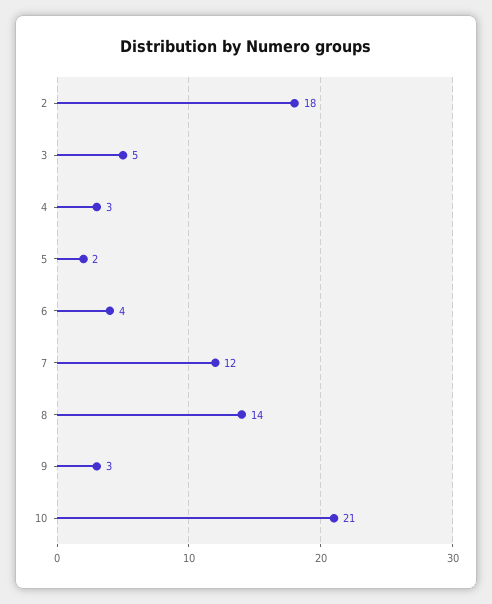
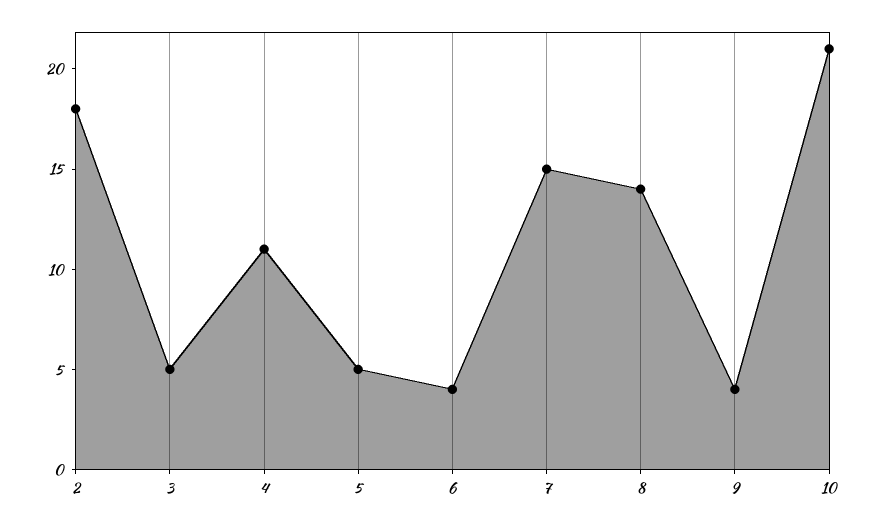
  {
    "2": 18,
    "3": 5,
-   "4": 3,
+   "4": 11,
-   "5": 2,
+   "5": 5,
    "6": 4,
-   "7": 12,
+   "7": 15,
    "8": 14,
-   "9": 3,
+   "9": 4,
    "10": 21
  }

